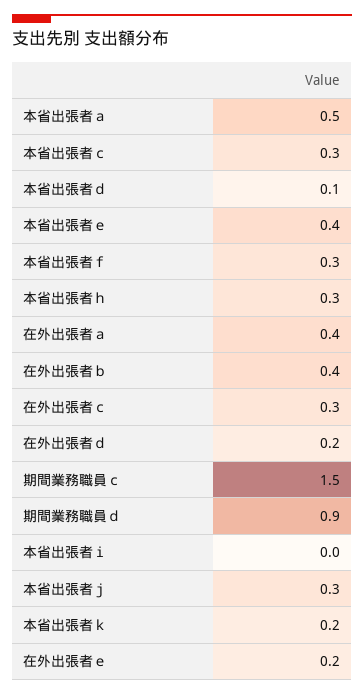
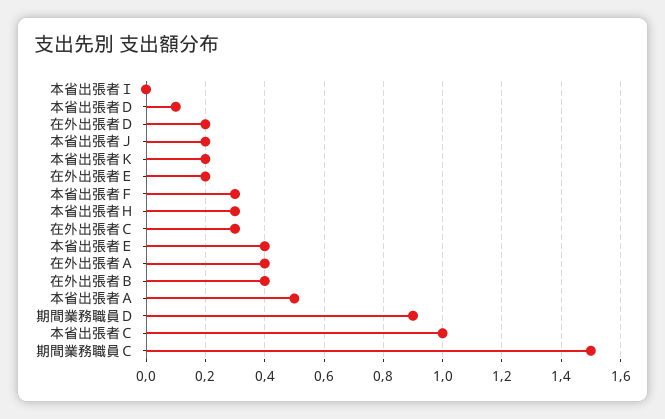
  {
    "本省出張者ａ": 0.5,
-   "本省出張者ｃ": 0.3,
+   "本省出張者ｃ": 1,
    "本省出張者ｄ": 0.1,
    "本省出張者ｅ": 0.4,
    "本省出張者ｆ": 0.3,
    "本省出張者ｈ": 0.3,
    "在外出張者ａ": 0.4,
    "在外出張者ｂ": 0.4,
    "在外出張者ｃ": 0.3,
    "在外出張者ｄ": 0.2,
    "期間業務職員ｃ": 1.5,
    "期間業務職員ｄ": 0.9,
    "本省出張者ｉ": 0,
-   "本省出張者ｊ": 0.3,
+   "本省出張者ｊ": 0.2,
    "本省出張者ｋ": 0.2,
    "在外出張者ｅ": 0.2
  }

